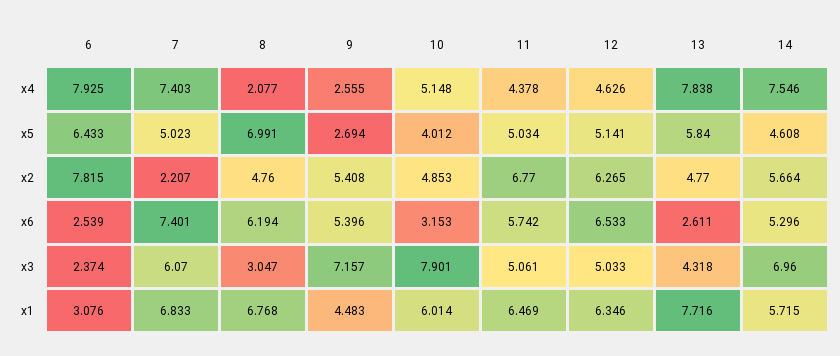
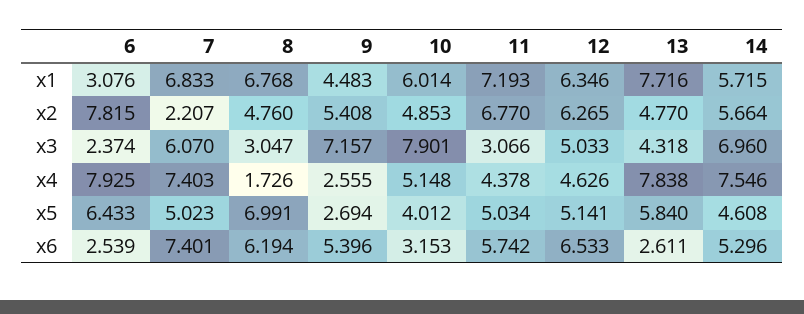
  {
    "6": {
      "x4": 7.925,
      "x5": 6.433,
      "x2": 7.815,
      "x6": 2.539,
      "x3": 2.374,
      "x1": 3.076
    },
    "7": {
      "x4": 7.403,
      "x5": 5.023,
      "x2": 2.207,
      "x6": 7.401,
      "x3": 6.07,
      "x1": 6.833
    },
    "8": {
-     "x4": 2.077,
+     "x4": 1.726,
      "x5": 6.991,
      "x2": 4.76,
      "x6": 6.194,
      "x3": 3.047,
      "x1": 6.768
    },
    "9": {
      "x4": 2.555,
      "x5": 2.694,
      "x2": 5.408,
      "x6": 5.396,
      "x3": 7.157,
      "x1": 4.483
    },
    "10": {
      "x4": 5.148,
      "x5": 4.012,
      "x2": 4.853,
      "x6": 3.153,
      "x3": 7.901,
      "x1": 6.014
    },
    "11": {
      "x4": 4.378,
      "x5": 5.034,
      "x2": 6.77,
      "x6": 5.742,
-     "x3": 5.061,
+     "x3": 3.066,
-     "x1": 6.469
+     "x1": 7.193
    },
    "12": {
      "x4": 4.626,
      "x5": 5.141,
      "x2": 6.265,
      "x6": 6.533,
      "x3": 5.033,
      "x1": 6.346
    },
    "13": {
      "x4": 7.838,
      "x5": 5.84,
      "x2": 4.77,
      "x6": 2.611,
      "x3": 4.318,
      "x1": 7.716
    },
    "14": {
      "x4": 7.546,
      "x5": 4.608,
      "x2": 5.664,
      "x6": 5.296,
      "x3": 6.96,
      "x1": 5.715
    }
  }

